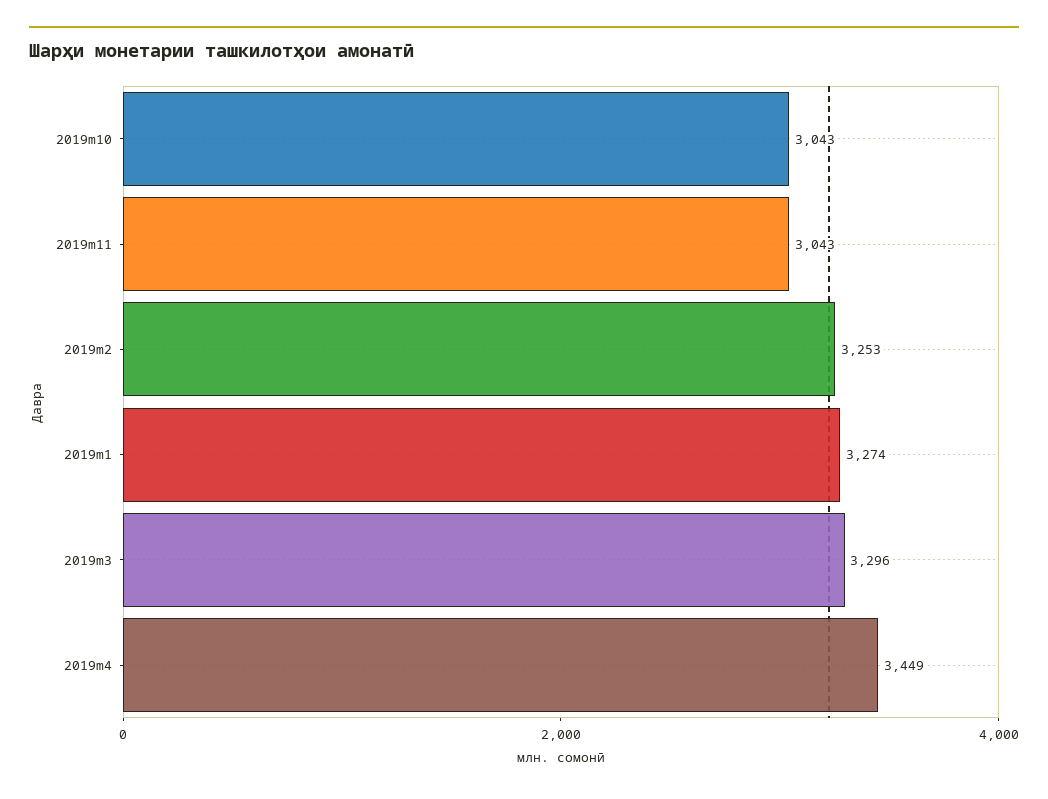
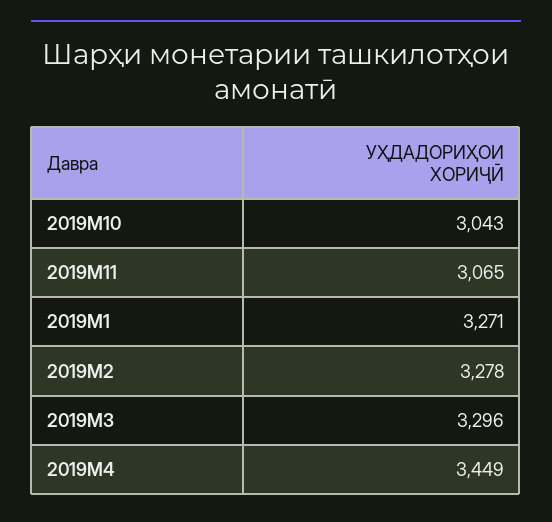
  {
    "2019m10": 3043,
-   "2019m11": 3043,
+   "2019m11": 3065,
-   "2019m2": 3253,
+   "2019m2": 3278,
-   "2019m1": 3274,
+   "2019m1": 3271,
    "2019m3": 3296,
    "2019m4": 3449
  }

